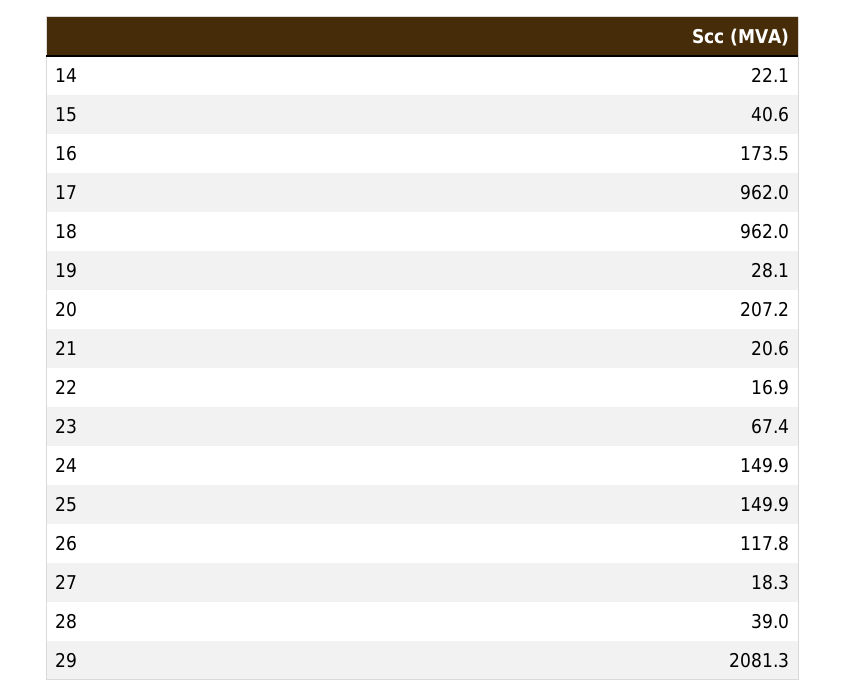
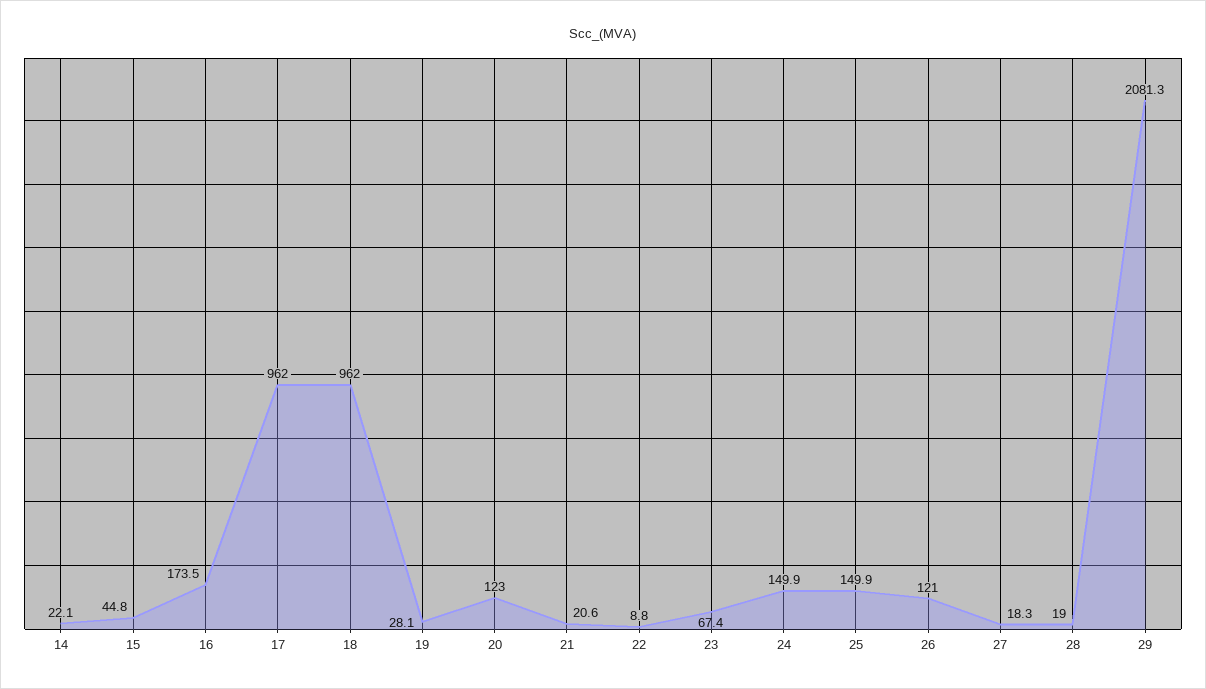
  {
    "14": 22.1,
-   "15": 40.6,
+   "15": 44.8,
    "16": 173.5,
    "17": 962,
    "18": 962,
    "19": 28.1,
-   "20": 207.2,
+   "20": 123,
    "21": 20.6,
-   "22": 16.9,
+   "22": 8.8,
    "23": 67.4,
    "24": 149.9,
    "25": 149.9,
-   "26": 117.8,
+   "26": 121,
    "27": 18.3,
-   "28": 39,
+   "28": 19,
    "29": 2081.3
  }

